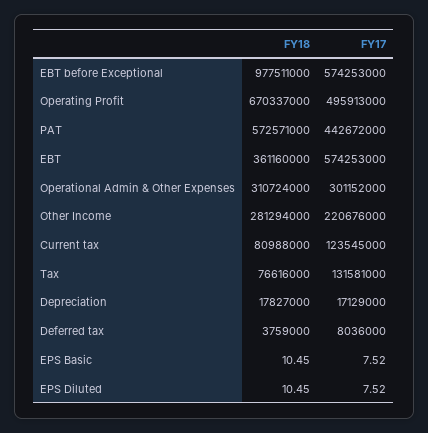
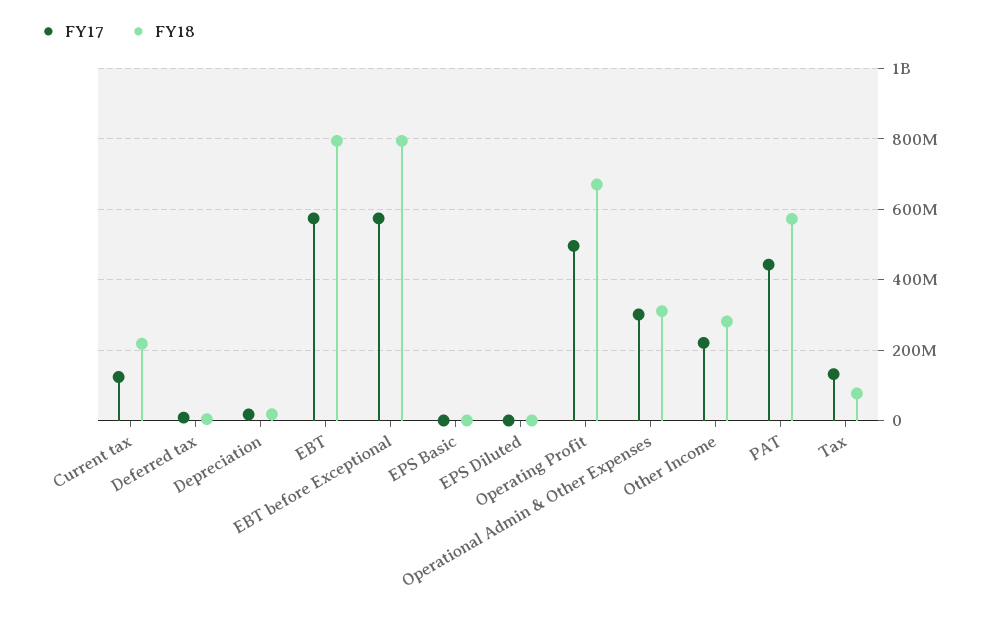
  {
    "FY18": {
-     "EBT before Exceptional": 977511000,
+     "EBT before Exceptional": 800000000,
      "Operating Profit": 670337000,
      "PAT": 572571000,
-     "EBT": 361160000,
+     "EBT": 800000000,
      "Operational Admin & Other Expenses": 310724000,
      "Other Income": 281294000,
-     "Current tax": 80988000,
+     "Current tax": 220000000,
      "Tax": 76616000,
      "Depreciation": 17827000,
      "Deferred tax": 3759000,
      "EPS Basic": 10.45,
      "EPS Diluted": 10.45
    },
    "FY17": {
      "EBT before Exceptional": 574253000,
      "Operating Profit": 495913000,
      "PAT": 442672000,
      "EBT": 574253000,
      "Operational Admin & Other Expenses": 301152000,
      "Other Income": 220676000,
      "Current tax": 123545000,
      "Tax": 131581000,
      "Depreciation": 17129000,
      "Deferred tax": 8036000,
      "EPS Basic": 7.52,
      "EPS Diluted": 7.52
    }
  }

